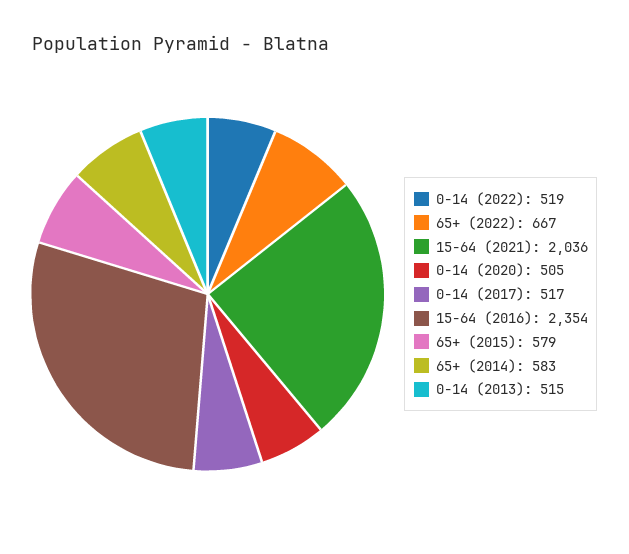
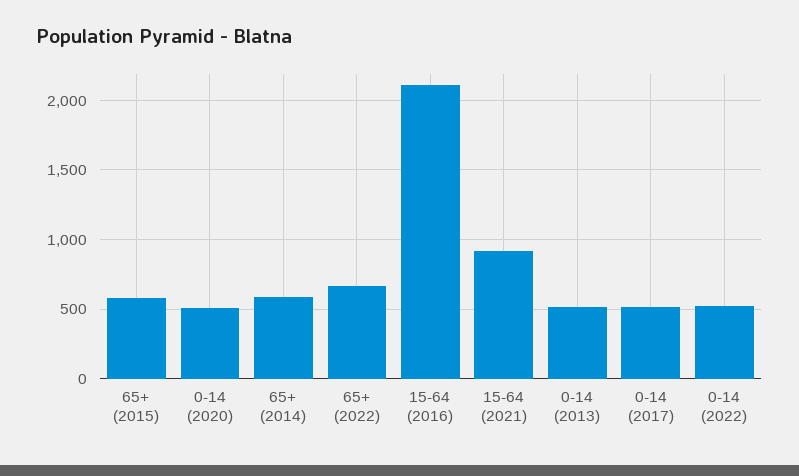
  {
    "0-14 (2022)": 519,
    "65+ (2022)": 667,
-   "15-64 (2021)": 2036,
+   "15-64 (2021)": 900,
    "0-14 (2020)": 505,
    "0-14 (2017)": 517,
-   "15-64 (2016)": 2354,
+   "15-64 (2016)": 2100,
    "65+ (2015)": 579,
    "65+ (2014)": 583,
    "0-14 (2013)": 515
  }

